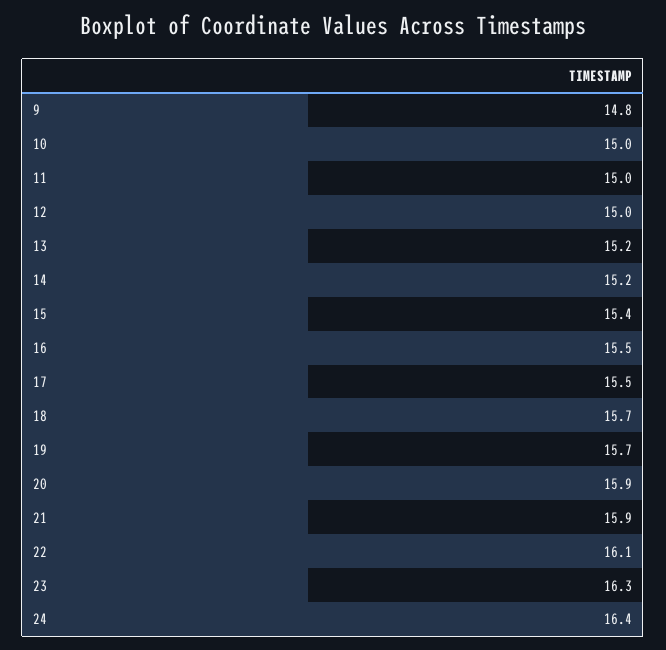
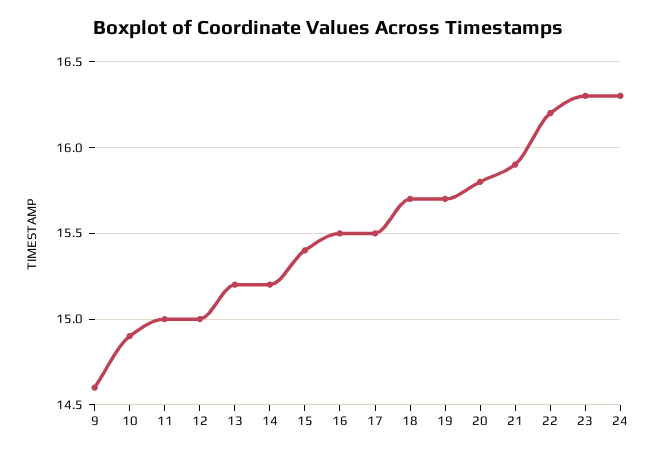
  {
-   "9": 14.8,
+   "9": 14.6,
-   "10": 15,
+   "10": 14.9,
    "11": 15,
    "12": 15,
    "13": 15.2,
    "14": 15.2,
    "15": 15.4,
    "16": 15.5,
    "17": 15.5,
    "18": 15.7,
    "19": 15.7,
-   "20": 15.9,
+   "20": 15.8,
    "21": 15.9,
-   "22": 16.1,
+   "22": 16.2,
    "23": 16.3,
-   "24": 16.4
+   "24": 16.3
  }

